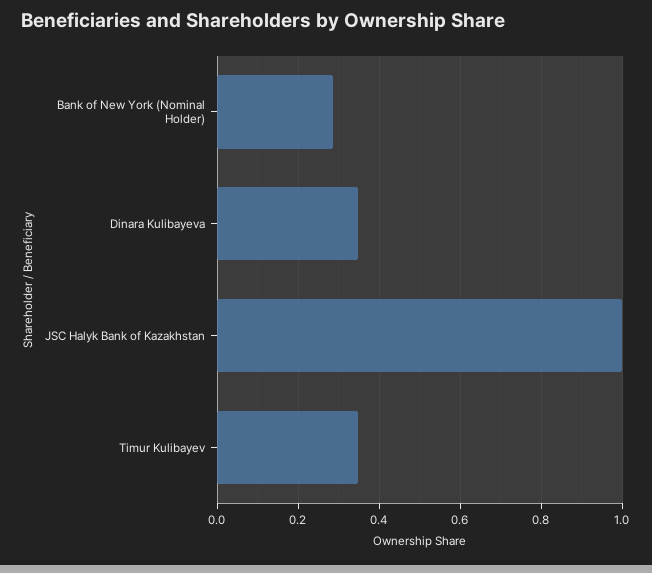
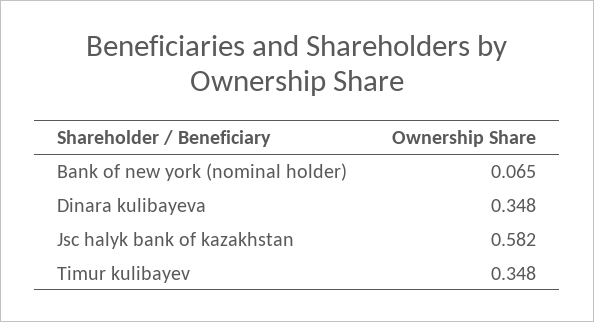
  {
-   "Bank of New York (Nominal Holder)": 0.28,
+   "Bank of New York (Nominal Holder)": 0.065,
    "Dinara Kulibayeva": 0.348,
-   "JSC Halyk Bank of Kazakhstan": 1,
+   "JSC Halyk Bank of Kazakhstan": 0.582,
    "Timur Kulibayev": 0.348
  }

